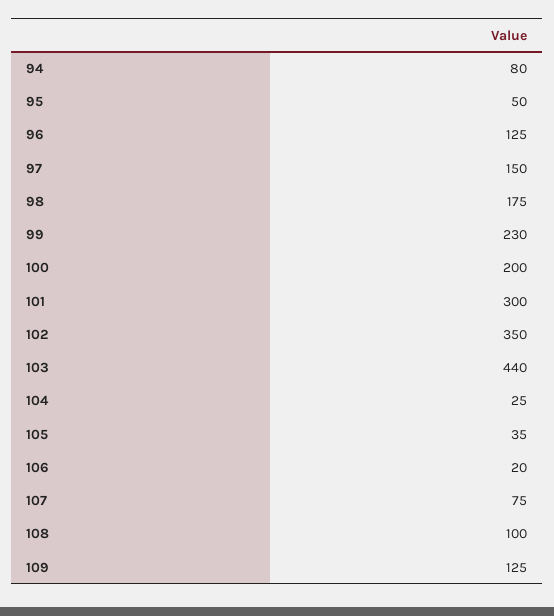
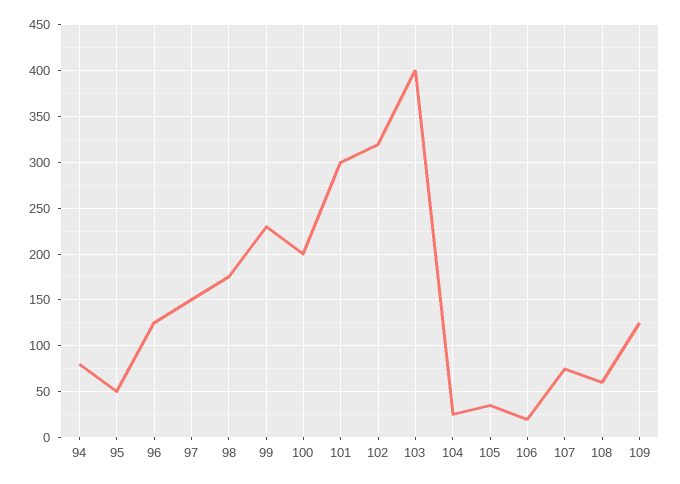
  {
    "94": 80,
    "95": 50,
    "96": 125,
    "97": 150,
    "98": 175,
    "99": 230,
    "100": 200,
    "101": 300,
-   "102": 350,
+   "102": 320,
-   "103": 440,
+   "103": 400,
    "104": 25,
    "105": 35,
    "106": 20,
    "107": 75,
-   "108": 100,
+   "108": 60,
    "109": 125
  }

